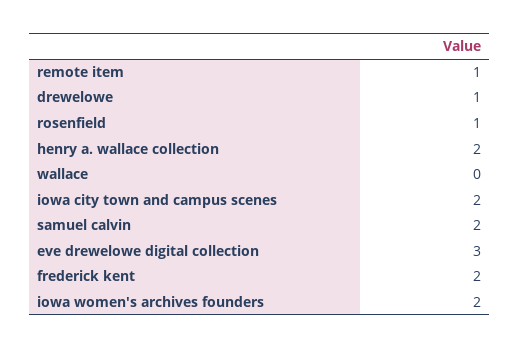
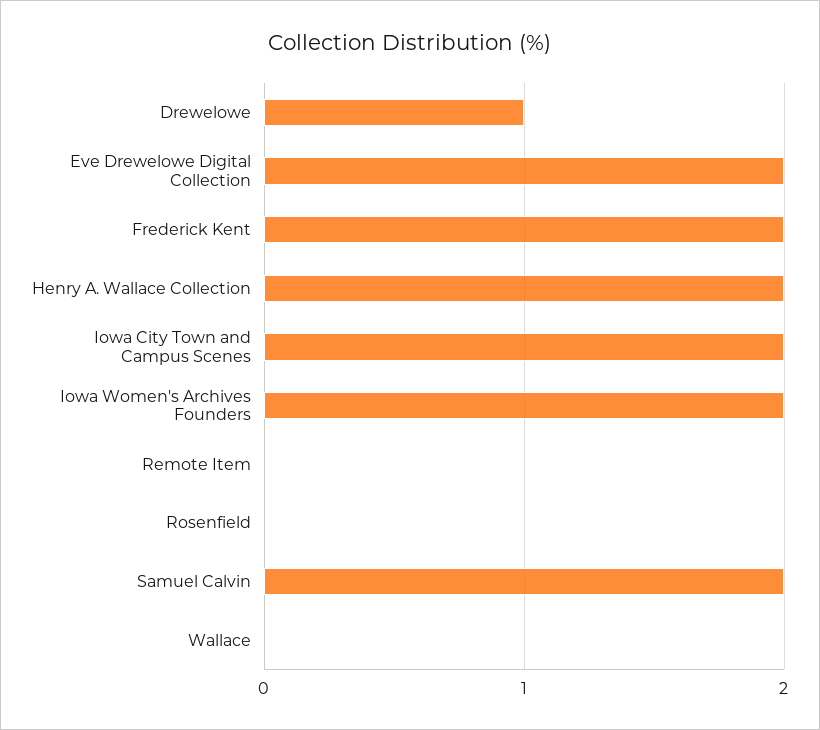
  {
-   "remote item": 1,
+   "remote item": 0,
    "drewelowe": 1,
-   "rosenfield": 1,
+   "rosenfield": 0,
    "henry a. wallace collection": 2,
    "wallace": 0,
    "iowa city town and campus scenes": 2,
    "samuel calvin": 2,
-   "eve drewelowe digital collection": 3,
+   "eve drewelowe digital collection": 2,
    "frederick kent": 2,
    "iowa women's archives founders": 2
  }

